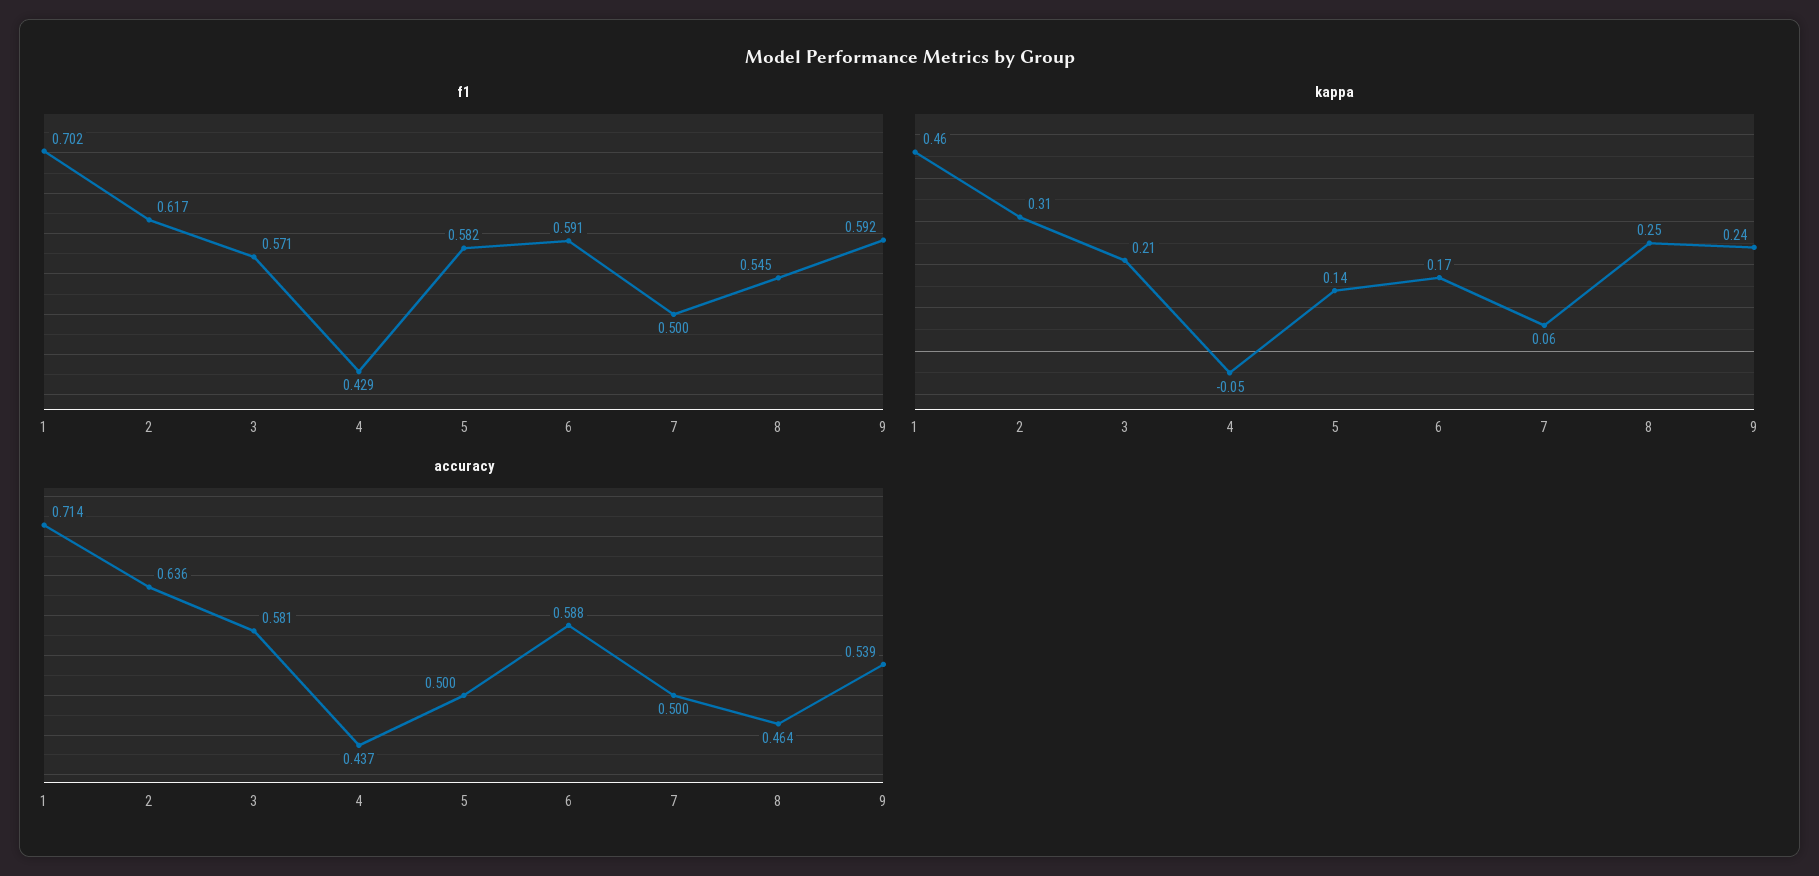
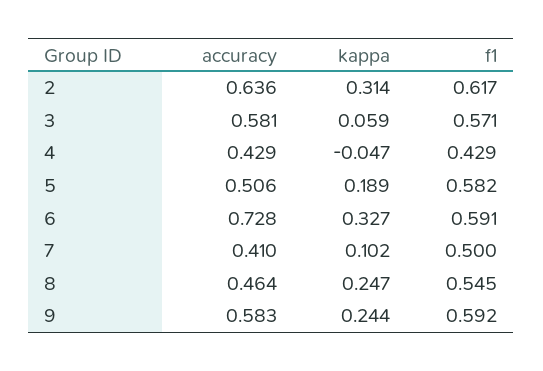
  {
    "f1": {
-     "1": 0.702,
      "2": 0.617,
      "3": 0.571,
      "4": 0.429,
      "5": 0.582,
      "6": 0.591,
      "7": 0.5,
      "8": 0.545,
      "9": 0.592
    },
    "kappa": {
-     "1": 0.46,
      "2": 0.314,
-     "3": 0.21,
+     "3": 0.059,
      "4": -0.047,
-     "5": 0.14,
+     "5": 0.189,
-     "6": 0.17,
+     "6": 0.327,
-     "7": 0.06,
+     "7": 0.102,
      "8": 0.247,
      "9": 0.244
    },
    "accuracy": {
-     "1": 0.714,
      "2": 0.636,
      "3": 0.581,
-     "4": 0.437,
+     "4": 0.429,
-     "5": 0.5,
+     "5": 0.506,
-     "6": 0.588,
+     "6": 0.728,
-     "7": 0.5,
+     "7": 0.41,
      "8": 0.464,
-     "9": 0.539
+     "9": 0.583
    }
  }

